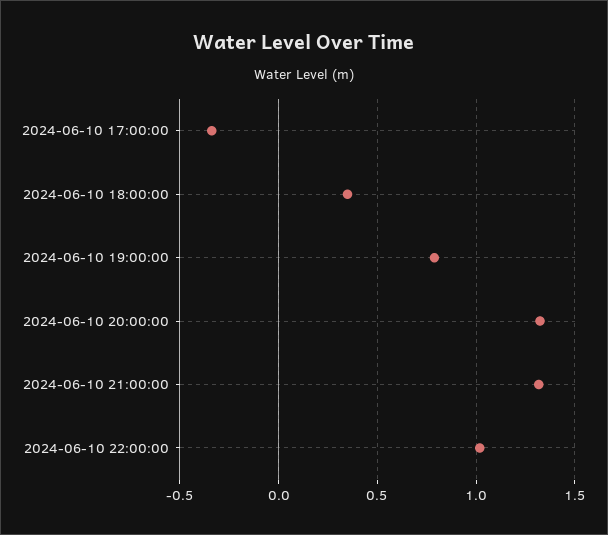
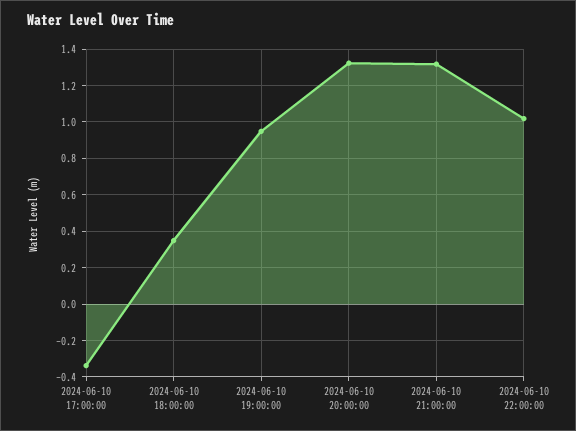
  {
    "2024-06-10 17:00:00": -0.35,
    "2024-06-10 18:00:00": 0.35,
-   "2024-06-10 19:00:00": 0.8,
+   "2024-06-10 19:00:00": 0.95,
    "2024-06-10 20:00:00": 1.3,
    "2024-06-10 21:00:00": 1.3,
    "2024-06-10 22:00:00": 1
  }

